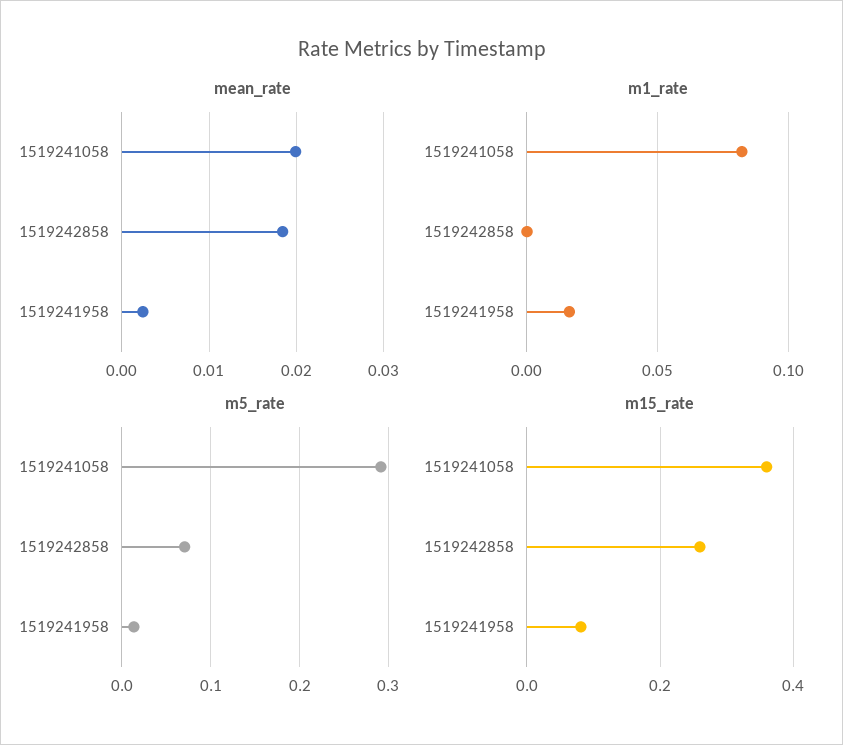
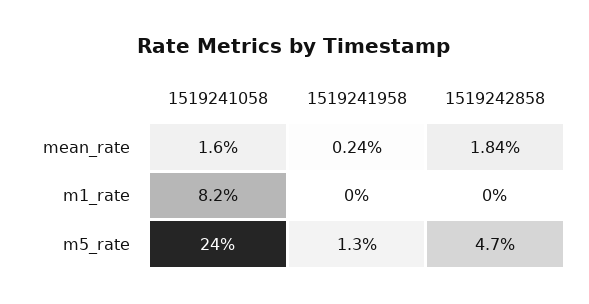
  {
    "mean_rate": {
-     "1519241058": 0.02,
+     "1519241058": 0.016,
      "1519242858": 0.0184,
      "1519241958": 0.0024
    },
    "m1_rate": {
      "1519241058": 0.082,
      "1519242858": 0,
-     "1519241958": 0.015
+     "1519241958": 0
    },
    "m5_rate": {
-     "1519241058": 0.29,
+     "1519241058": 0.24,
-     "1519242858": 0.07,
+     "1519242858": 0.047,
      "1519241958": 0.013
-   },
+   }
-   "m15_rate": {
-     "1519241058": 0.36,
-     "1519242858": 0.26,
-     "1519241958": 0.08
-   }
  }

